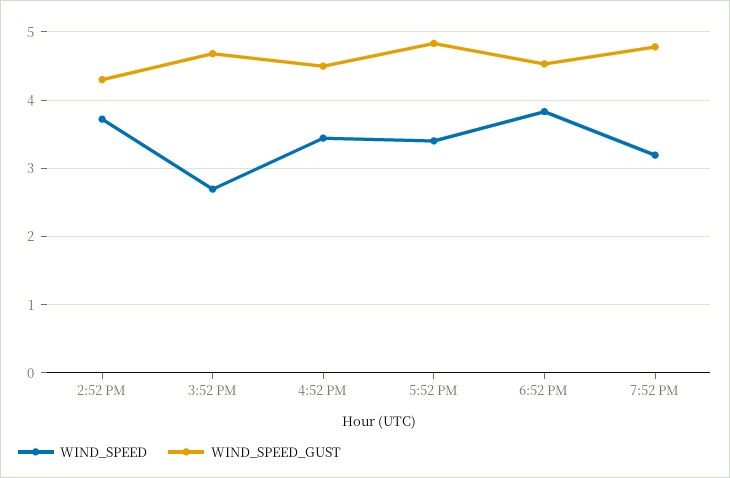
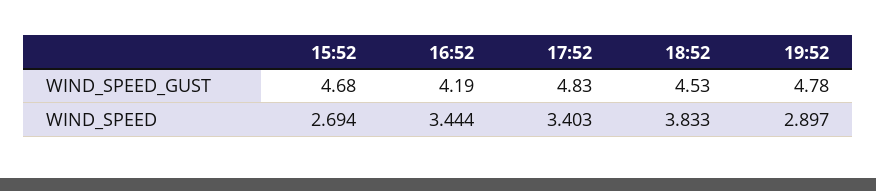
  {
    "WIND_SPEED": {
-     "2:52 PM": 3.7,
      "3:52 PM": 2.694,
      "4:52 PM": 3.444,
      "5:52 PM": 3.403,
      "6:52 PM": 3.833,
-     "7:52 PM": 3.2
+     "7:52 PM": 2.897
    },
    "WIND_SPEED_GUST": {
-     "2:52 PM": 4.3,
      "3:52 PM": 4.68,
-     "4:52 PM": 4.5,
+     "4:52 PM": 4.19,
      "5:52 PM": 4.83,
      "6:52 PM": 4.53,
      "7:52 PM": 4.78
    }
  }

